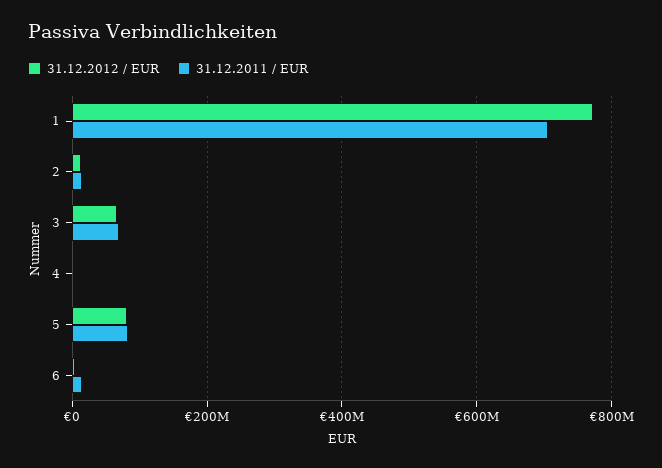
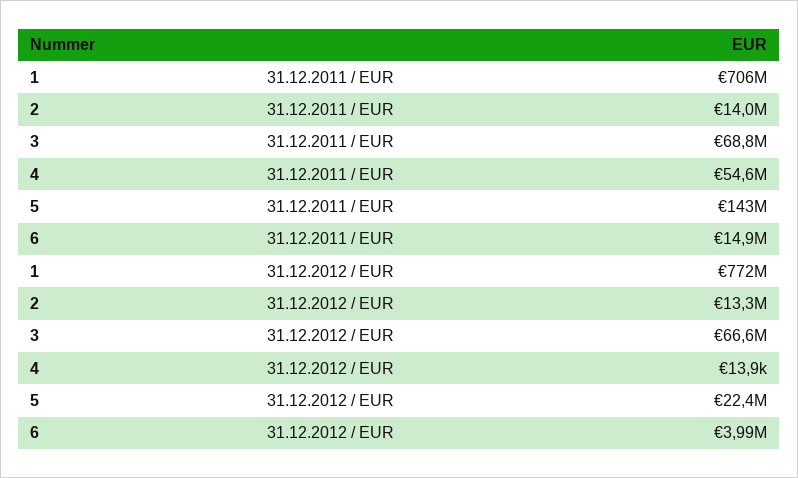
  {
    "31.12.2012 / EUR": {
      "1": 772000000,
      "2": 13300000,
      "3": 66600000,
      "4": 13900,
-     "5": 80000000,
+     "5": 22400000,
      "6": 3990000
    },
    "31.12.2011 / EUR": {
      "1": 706000000,
      "2": 14000000,
      "3": 68800000,
-     "4": 0,
+     "4": 54600000,
-     "5": 80000000,
+     "5": 143000000,
      "6": 14900000
    }
  }

